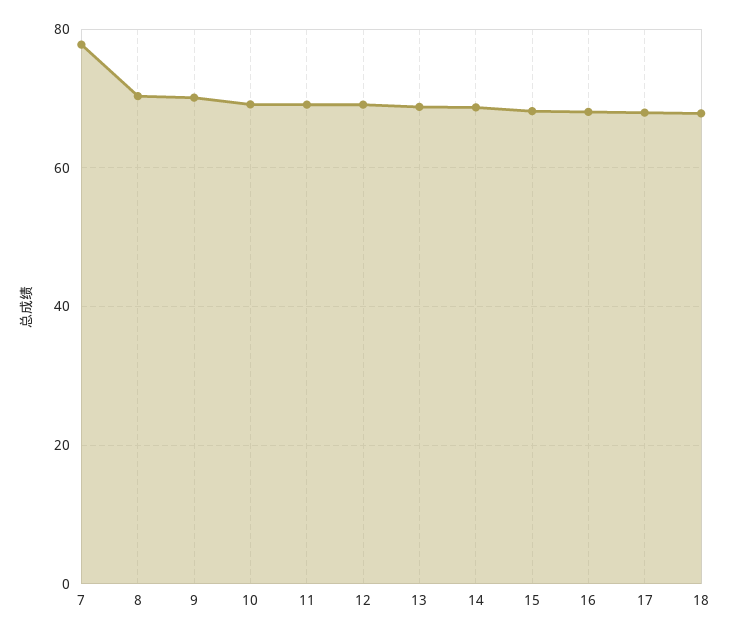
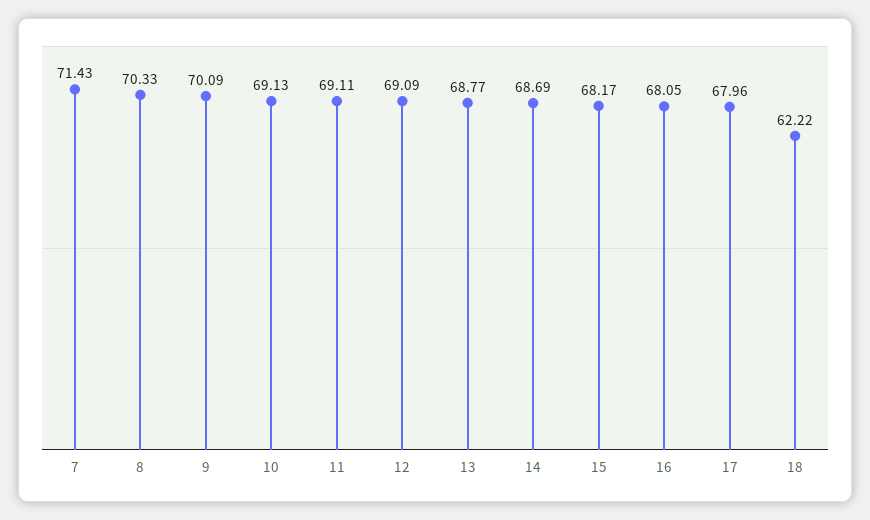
  {
-   "7": 78,
+   "7": 71.43,
    "8": 70.33,
    "9": 70.09,
    "10": 69.13,
    "11": 69.11,
    "12": 69.09,
    "13": 68.77,
    "14": 68.69,
    "15": 68.17,
    "16": 68.05,
    "17": 67.96,
-   "18": 68
+   "18": 62.22
  }

